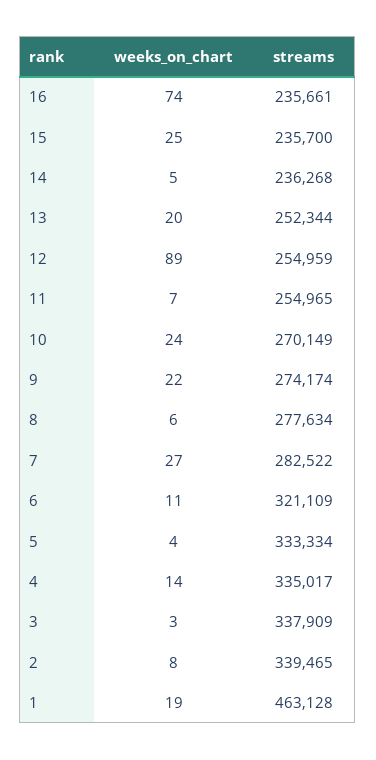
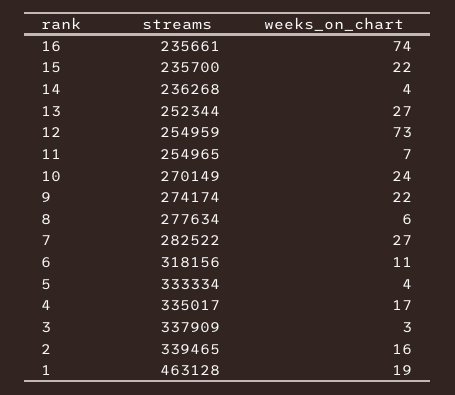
  {
    "weeks_on_chart": {
      "16": 74,
-     "15": 25,
+     "15": 22,
-     "14": 5,
+     "14": 4,
-     "13": 20,
+     "13": 27,
-     "12": 89,
+     "12": 73,
      "11": 7,
      "10": 24,
      "9": 22,
      "8": 6,
      "7": 27,
      "6": 11,
      "5": 4,
-     "4": 14,
+     "4": 17,
      "3": 3,
-     "2": 8,
+     "2": 16,
      "1": 19
    },
    "streams": {
      "16": 235661,
      "15": 235700,
      "14": 236268,
      "13": 252344,
      "12": 254959,
      "11": 254965,
      "10": 270149,
      "9": 274174,
      "8": 277634,
      "7": 282522,
-     "6": 321109,
+     "6": 318156,
      "5": 333334,
      "4": 335017,
      "3": 337909,
      "2": 339465,
      "1": 463128
    }
  }

